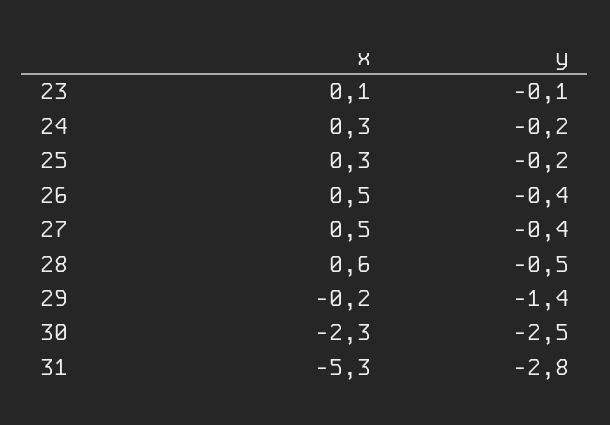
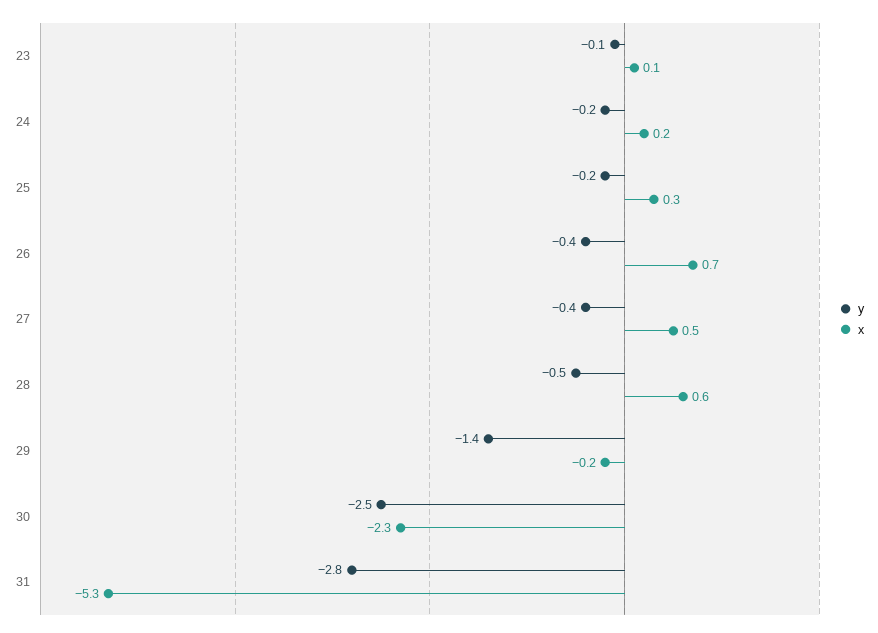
  {
    "x": {
      "23": 0.1,
-     "24": 0.3,
+     "24": 0.2,
      "25": 0.3,
-     "26": 0.5,
+     "26": 0.7,
      "27": 0.5,
      "28": 0.6,
      "29": -0.2,
      "30": -2.3,
      "31": -5.3
    },
    "y": {
      "23": -0.1,
      "24": -0.2,
      "25": -0.2,
      "26": -0.4,
      "27": -0.4,
      "28": -0.5,
      "29": -1.4,
      "30": -2.5,
      "31": -2.8
    }
  }

